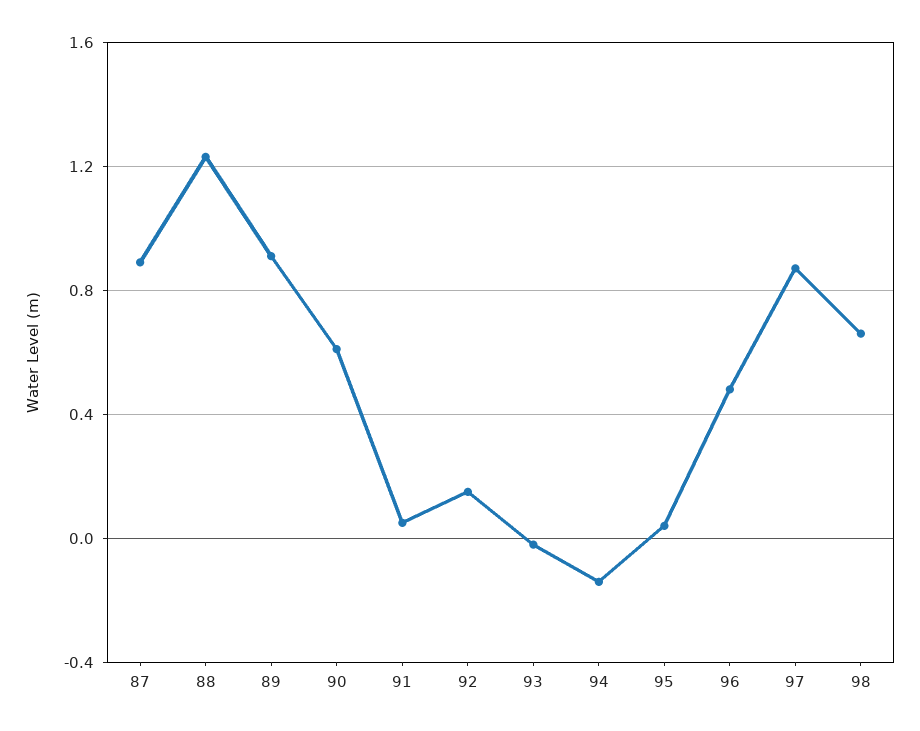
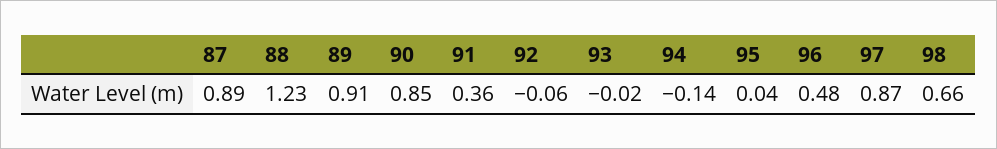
  {
    "87": 0.89,
    "88": 1.23,
    "89": 0.91,
-   "90": 0.6,
+   "90": 0.85,
-   "91": 0.05,
+   "91": 0.36,
-   "92": 0.15,
+   "92": -0.06,
    "93": -0.02,
    "94": -0.14,
    "95": 0.04,
    "96": 0.48,
    "97": 0.87,
    "98": 0.66
  }

